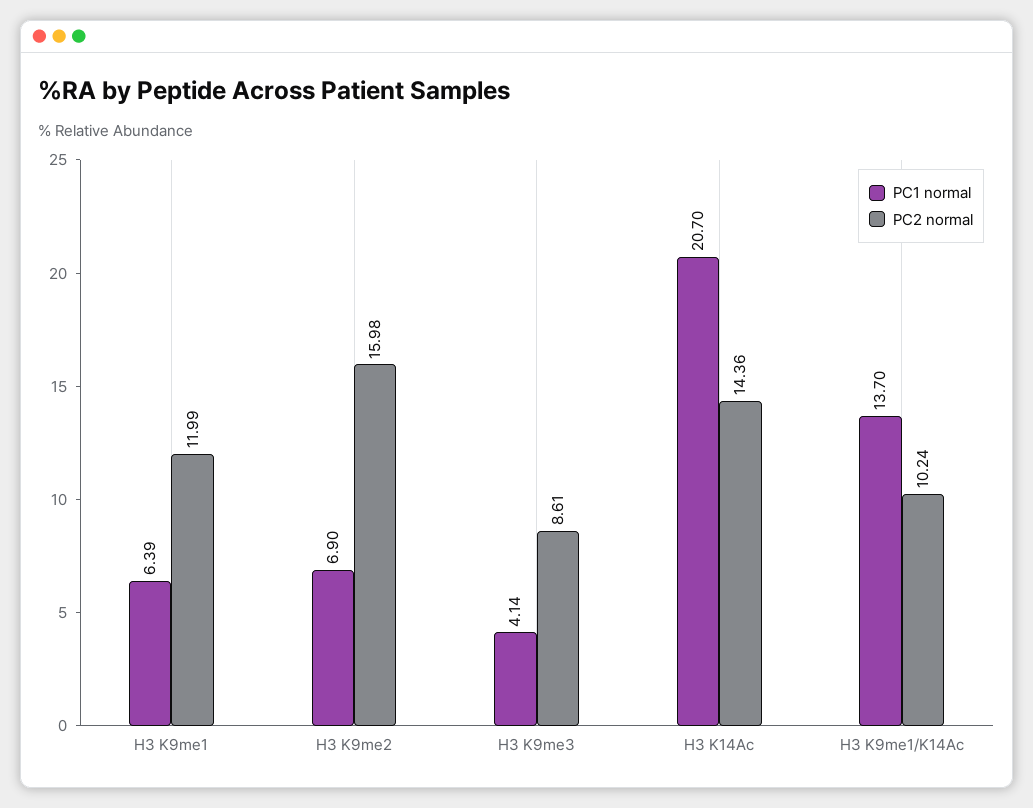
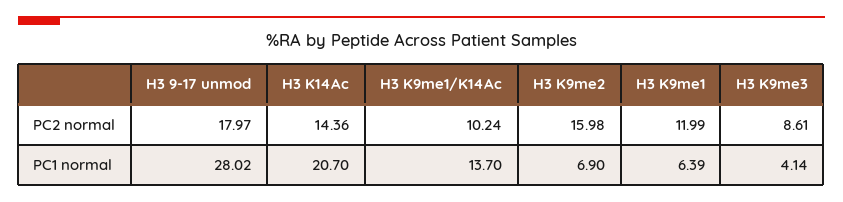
  {
    "PC1 normal": {
      "H3 K9me1": 6.39,
      "H3 K9me2": 6.9,
      "H3 K9me3": 4.14,
      "H3 K14Ac": 20.7,
-     "H3 K9me1/K14Ac": 13.7
+     "H3 K9me1/K14Ac": 13.7,
+     "H3 9-17 unmod": 28.02
    },
    "PC2 normal": {
      "H3 K9me1": 11.99,
      "H3 K9me2": 15.98,
      "H3 K9me3": 8.61,
      "H3 K14Ac": 14.36,
-     "H3 K9me1/K14Ac": 10.24
+     "H3 K9me1/K14Ac": 10.24,
+     "H3 9-17 unmod": 17.97
    }
  }

